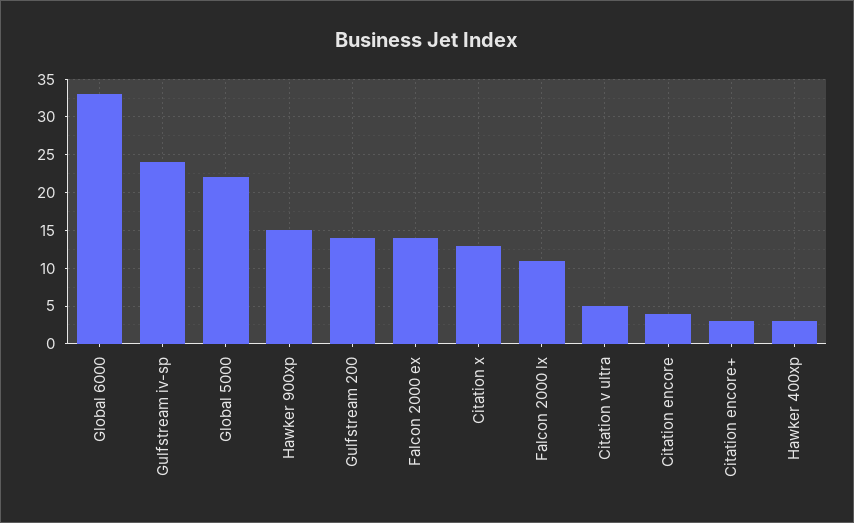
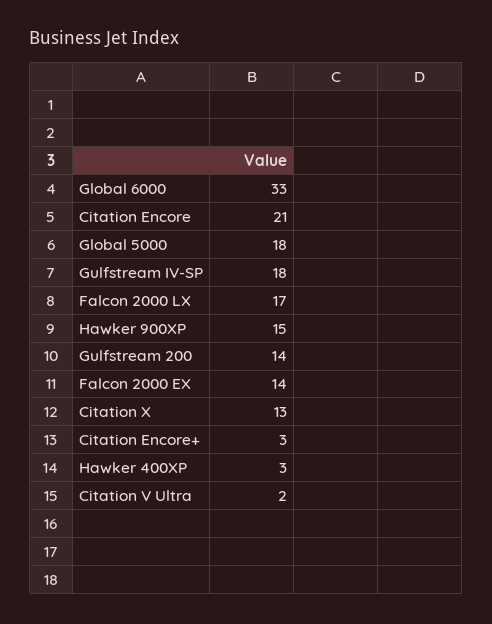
  {
    "Global 6000": 33,
-   "Gulfstream iv-sp": 24,
+   "Gulfstream iv-sp": 18,
-   "Global 5000": 22,
+   "Global 5000": 18,
    "Hawker 900xp": 15,
    "Gulfstream 200": 14,
    "Falcon 2000 ex": 14,
    "Citation x": 13,
-   "Falcon 2000 lx": 11,
+   "Falcon 2000 lx": 17,
-   "Citation v ultra": 5,
+   "Citation v ultra": 2,
-   "Citation encore": 4,
+   "Citation encore": 21,
    "Citation encore+": 3,
    "Hawker 400xp": 3
  }

